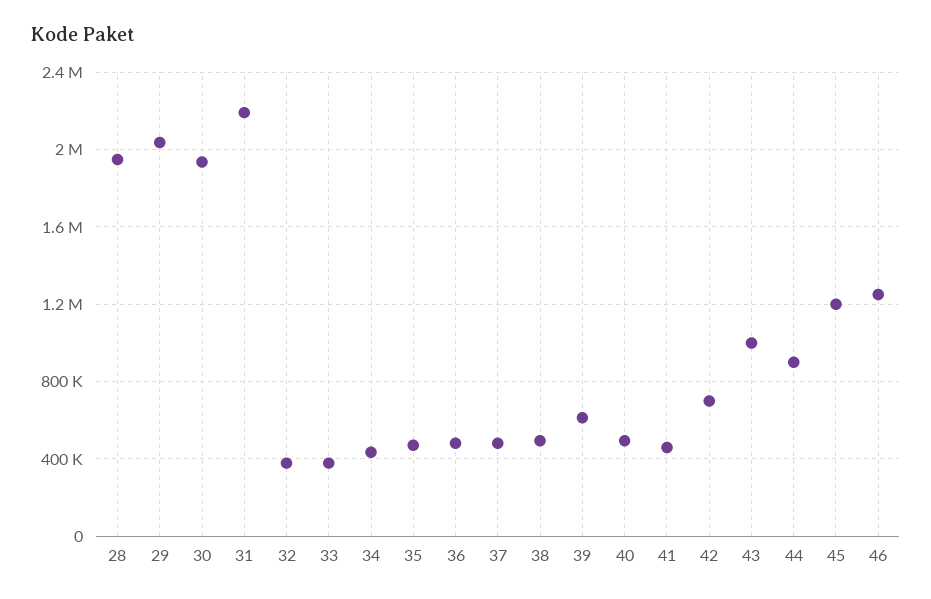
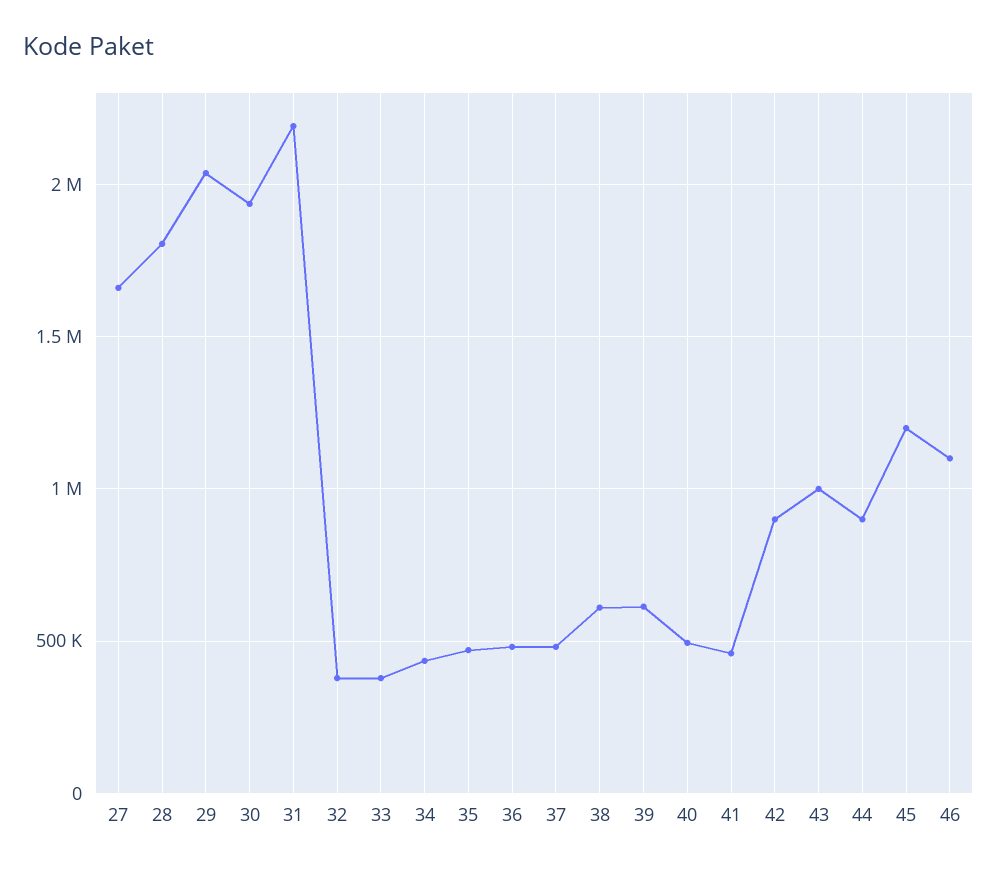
  {
-   "28": 1950000,
+   "28": 1800000,
    "29": 2050000,
    "30": 1950000,
    "31": 2200000,
    "32": 400000,
    "33": 400000,
    "34": 450000,
    "35": 450000,
    "36": 500000,
    "37": 500000,
-   "38": 500000,
+   "38": 600000,
    "39": 600000,
    "40": 500000,
    "41": 450000,
-   "42": 700000,
+   "42": 900000,
    "43": 1000000,
    "44": 900000,
    "45": 1200000,
-   "46": 1250000
+   "46": 1100000,
+   "27": 1650000
  }

